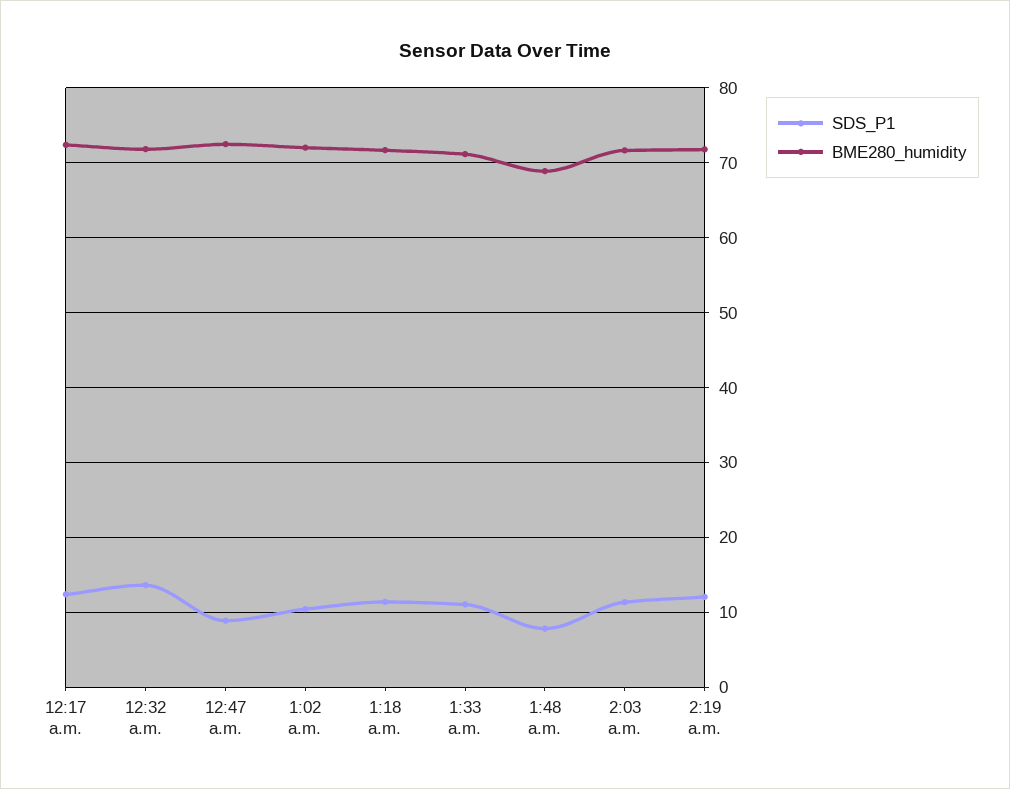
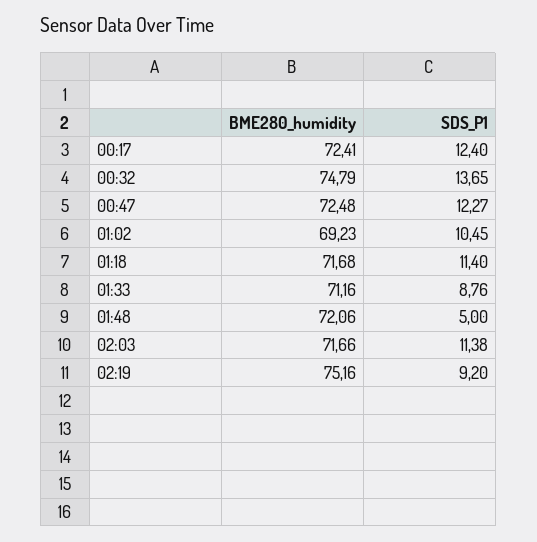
  {
    "SDS_P1": {
      "12:17 a.m.": 12.4,
      "12:32 a.m.": 13.65,
-     "12:47 a.m.": 9,
+     "12:47 a.m.": 12.27,
      "1:02 a.m.": 10.45,
      "1:18 a.m.": 11.4,
-     "1:33 a.m.": 11,
+     "1:33 a.m.": 8.76,
-     "1:48 a.m.": 8,
+     "1:48 a.m.": 5,
      "2:03 a.m.": 11.38,
-     "2:19 a.m.": 12
+     "2:19 a.m.": 9.2
    },
    "BME280_humidity": {
      "12:17 a.m.": 72.41,
-     "12:32 a.m.": 72,
+     "12:32 a.m.": 74.79,
      "12:47 a.m.": 72.48,
-     "1:02 a.m.": 72,
+     "1:02 a.m.": 69.23,
      "1:18 a.m.": 71.68,
      "1:33 a.m.": 71.16,
-     "1:48 a.m.": 69,
+     "1:48 a.m.": 72.06,
      "2:03 a.m.": 71.66,
-     "2:19 a.m.": 72
+     "2:19 a.m.": 75.16
    }
  }

